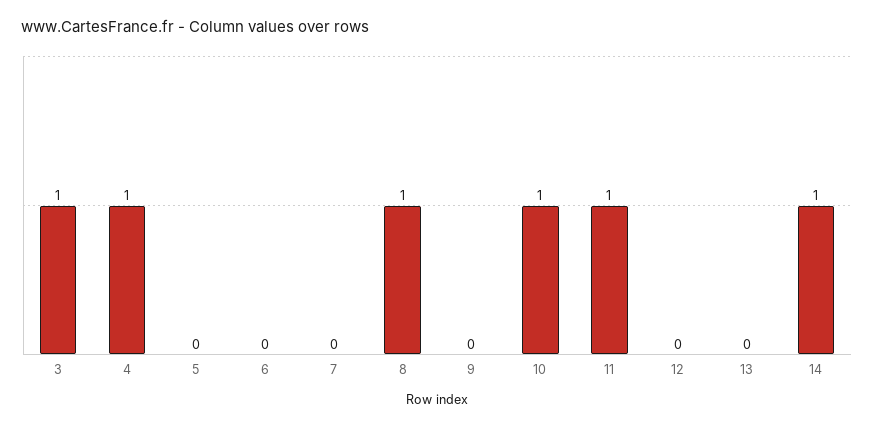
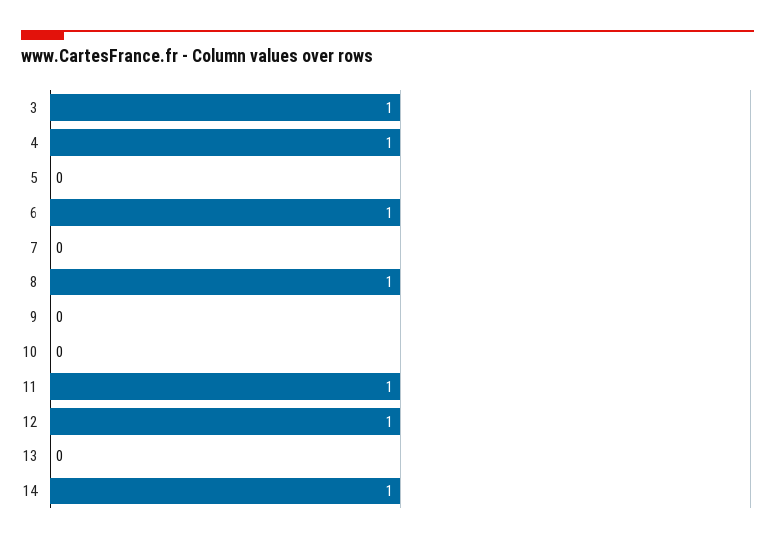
  {
    "3": 1,
    "4": 1,
    "5": 0,
-   "6": 0,
+   "6": 1,
    "7": 0,
    "8": 1,
    "9": 0,
-   "10": 1,
+   "10": 0,
    "11": 1,
-   "12": 0,
+   "12": 1,
    "13": 0,
    "14": 1
  }

